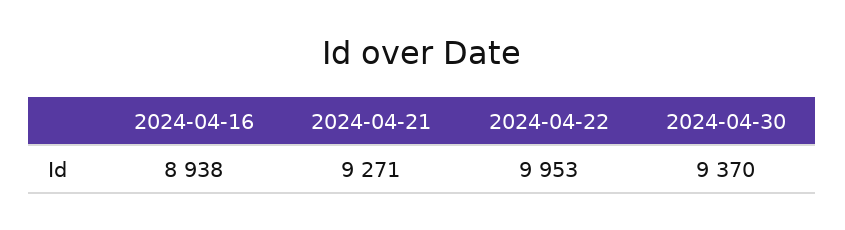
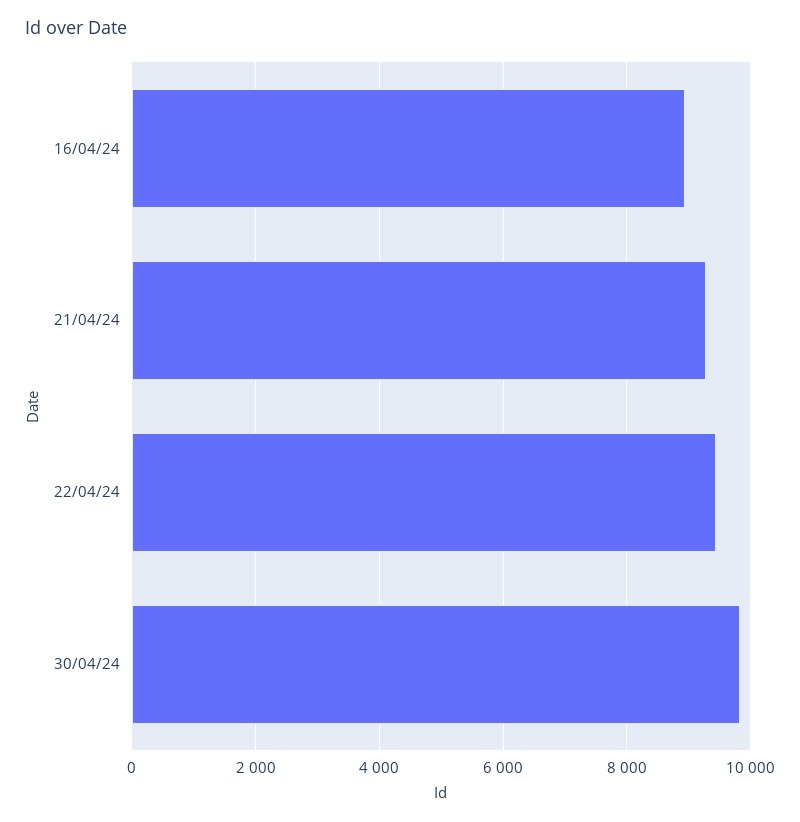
  {
    "2024-04-16": 8938,
    "2024-04-21": 9271,
-   "2024-04-22": 9953,
+   "2024-04-22": 9400,
-   "2024-04-30": 9370
+   "2024-04-30": 9800
  }

